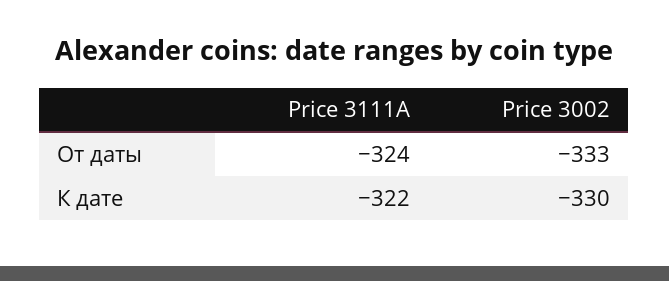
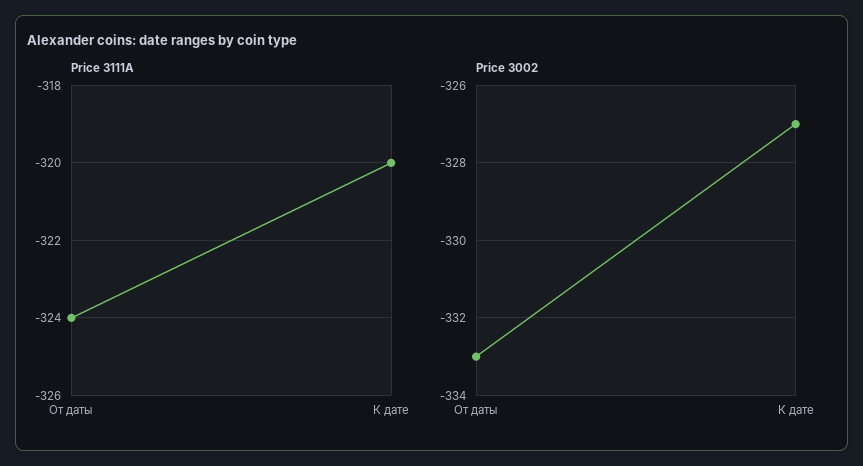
  {
    "Price 3111A": {
      "От даты": -324,
-     "К дате": -322
+     "К дате": -320
    },
    "Price 3002": {
      "От даты": -333,
-     "К дате": -330
+     "К дате": -327
    }
  }

